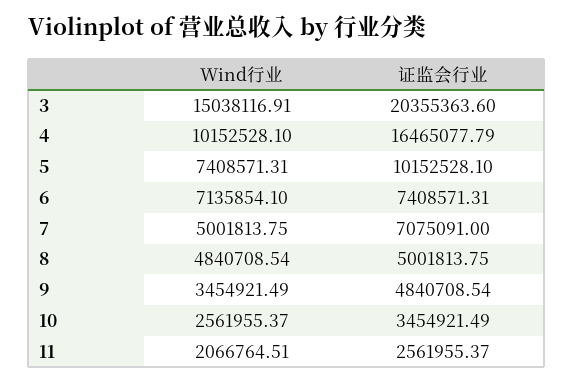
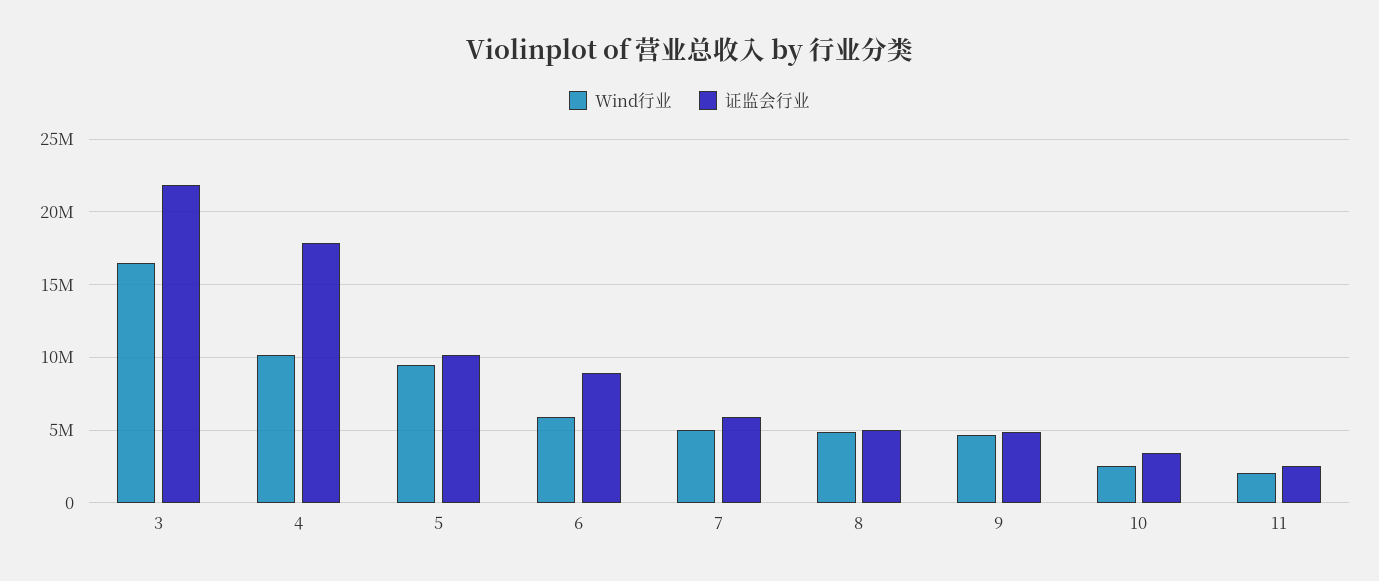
  {
    "Wind行业": {
-     "3": 15038116.91,
+     "3": 16500000,
      "4": 10152528.1,
-     "5": 7408571.31,
+     "5": 9500000,
-     "6": 7135854.1,
+     "6": 6000000,
      "7": 5001813.75,
      "8": 4840708.54,
-     "9": 3454921.49,
+     "9": 4500000,
      "10": 2561955.37,
      "11": 2066764.51
    },
    "证监会行业": {
-     "3": 20355363.6,
+     "3": 22000000,
-     "4": 16465077.79,
+     "4": 18000000,
      "5": 10152528.1,
-     "6": 7408571.31,
+     "6": 9000000,
-     "7": 7075091,
+     "7": 6000000,
      "8": 5001813.75,
      "9": 4840708.54,
      "10": 3454921.49,
      "11": 2561955.37
    }
  }

